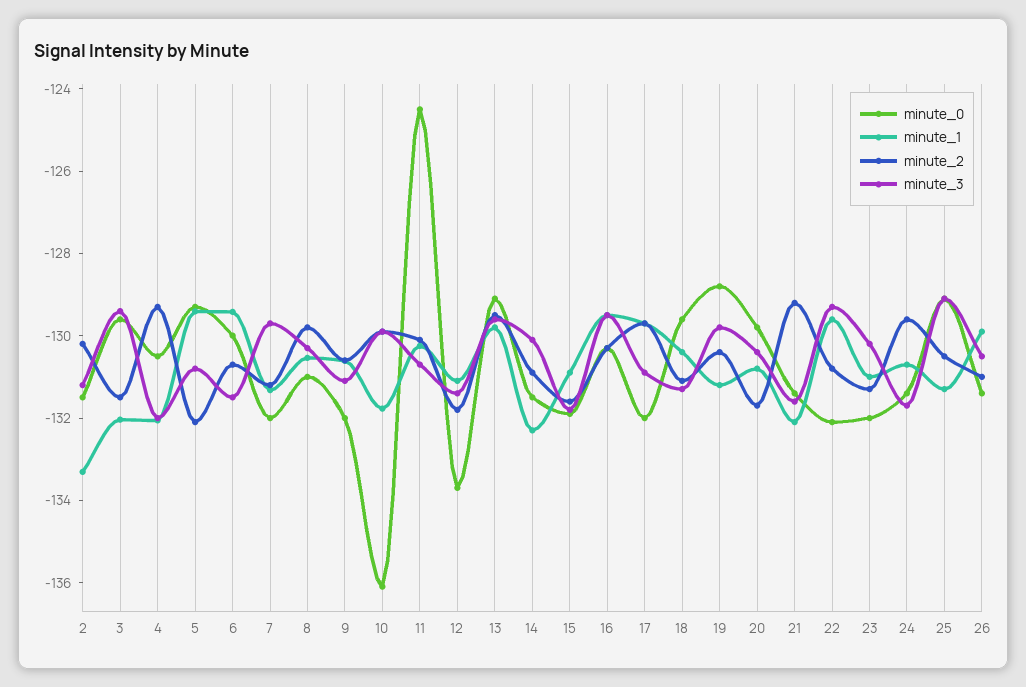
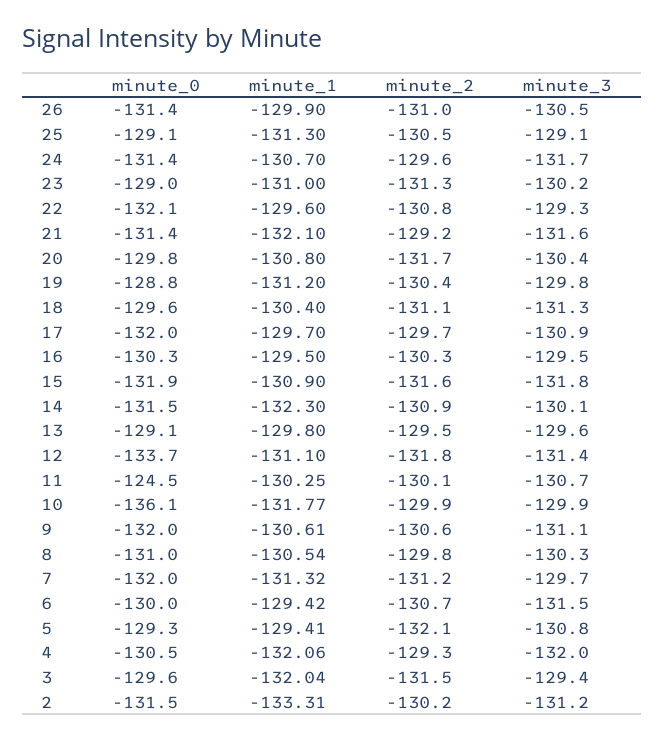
  {
    "minute_0": {
      "2": -131.5,
      "3": -129.6,
      "4": -130.5,
      "5": -129.3,
      "6": -130,
      "7": -132,
      "8": -131,
      "9": -132,
      "10": -136.1,
      "11": -124.5,
      "12": -133.7,
      "13": -129.1,
      "14": -131.5,
      "15": -131.9,
      "16": -130.3,
      "17": -132,
      "18": -129.6,
      "19": -128.8,
      "20": -129.8,
      "21": -131.4,
      "22": -132.1,
-     "23": -132,
+     "23": -129,
      "24": -131.4,
      "25": -129.1,
      "26": -131.4
    },
    "minute_1": {
      "2": -133.31,
      "3": -132.04,
      "4": -132.06,
      "5": -129.41,
      "6": -129.42,
      "7": -131.32,
      "8": -130.54,
      "9": -130.61,
      "10": -131.77,
      "11": -130.25,
      "12": -131.1,
      "13": -129.8,
      "14": -132.3,
      "15": -130.9,
      "16": -129.5,
      "17": -129.7,
      "18": -130.4,
      "19": -131.2,
      "20": -130.8,
      "21": -132.1,
      "22": -129.6,
      "23": -131,
      "24": -130.7,
      "25": -131.3,
      "26": -129.9
    },
    "minute_2": {
      "2": -130.2,
      "3": -131.5,
      "4": -129.3,
      "5": -132.1,
      "6": -130.7,
      "7": -131.2,
      "8": -129.8,
      "9": -130.6,
      "10": -129.9,
      "11": -130.1,
      "12": -131.8,
      "13": -129.5,
      "14": -130.9,
      "15": -131.6,
      "16": -130.3,
      "17": -129.7,
      "18": -131.1,
      "19": -130.4,
      "20": -131.7,
      "21": -129.2,
      "22": -130.8,
      "23": -131.3,
      "24": -129.6,
      "25": -130.5,
      "26": -131
    },
    "minute_3": {
      "2": -131.2,
      "3": -129.4,
      "4": -132,
      "5": -130.8,
      "6": -131.5,
      "7": -129.7,
      "8": -130.3,
      "9": -131.1,
      "10": -129.9,
      "11": -130.7,
      "12": -131.4,
      "13": -129.6,
      "14": -130.1,
      "15": -131.8,
      "16": -129.5,
      "17": -130.9,
      "18": -131.3,
      "19": -129.8,
      "20": -130.4,
      "21": -131.6,
      "22": -129.3,
      "23": -130.2,
      "24": -131.7,
      "25": -129.1,
      "26": -130.5
    }
  }

